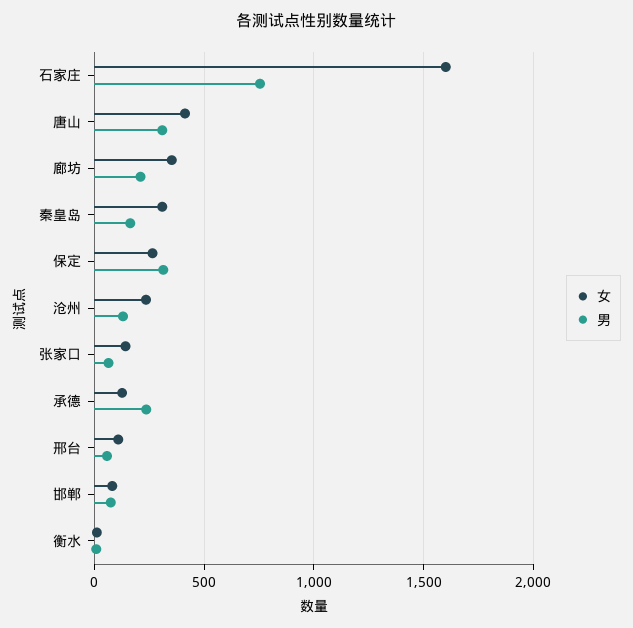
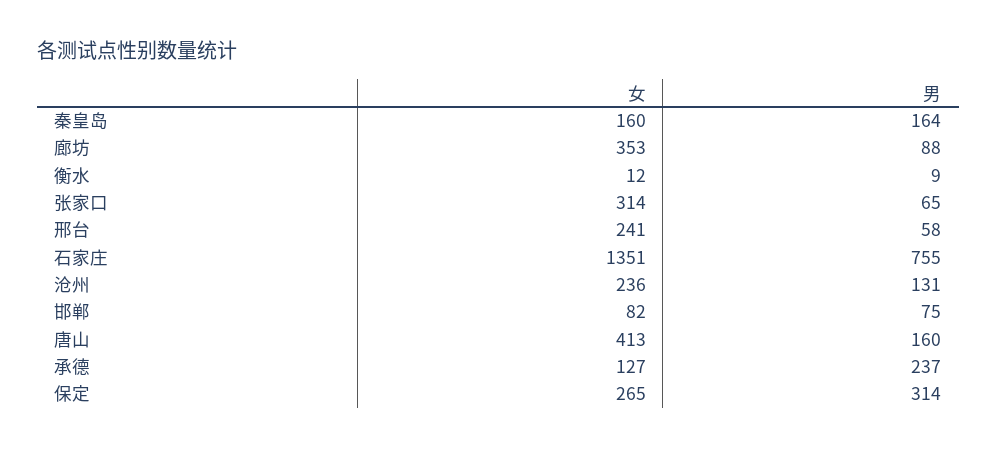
  {
    "女": {
-     "石家庄": 1600,
+     "石家庄": 1351,
      "唐山": 413,
      "廊坊": 353,
-     "秦皇岛": 300,
+     "秦皇岛": 160,
      "保定": 265,
      "沧州": 236,
-     "张家口": 150,
+     "张家口": 314,
      "承德": 127,
-     "邢台": 100,
+     "邢台": 241,
      "邯郸": 82,
      "衡水": 12
    },
    "男": {
      "石家庄": 755,
-     "唐山": 300,
+     "唐山": 160,
-     "廊坊": 200,
+     "廊坊": 88,
      "秦皇岛": 164,
      "保定": 314,
      "沧州": 131,
      "张家口": 65,
      "承德": 237,
      "邢台": 58,
      "邯郸": 75,
      "衡水": 9
    }
  }

